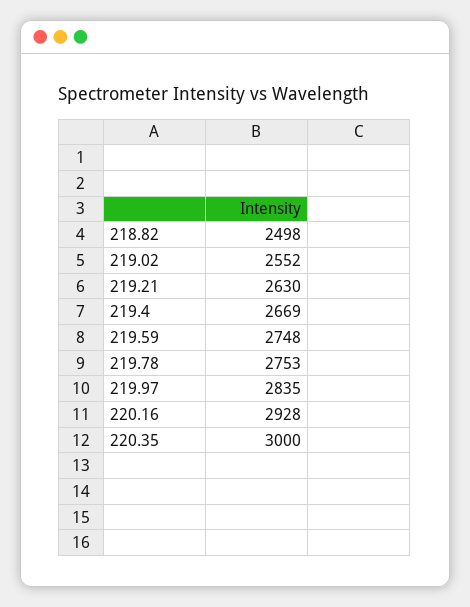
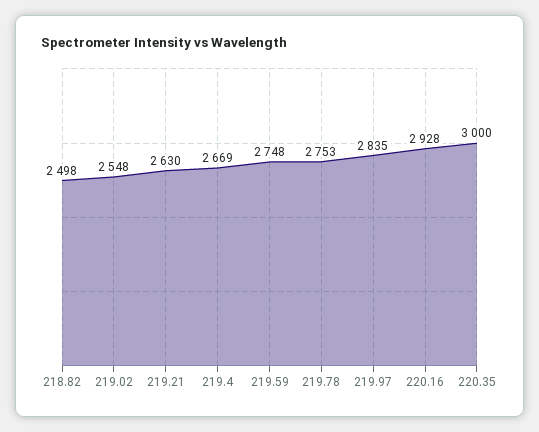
  {
    "218.82": 2498,
-   "219.02": 2552,
+   "219.02": 2548,
    "219.21": 2630,
    "219.4": 2669,
    "219.59": 2748,
    "219.78": 2753,
    "219.97": 2835,
    "220.16": 2928,
    "220.35": 3000
  }

